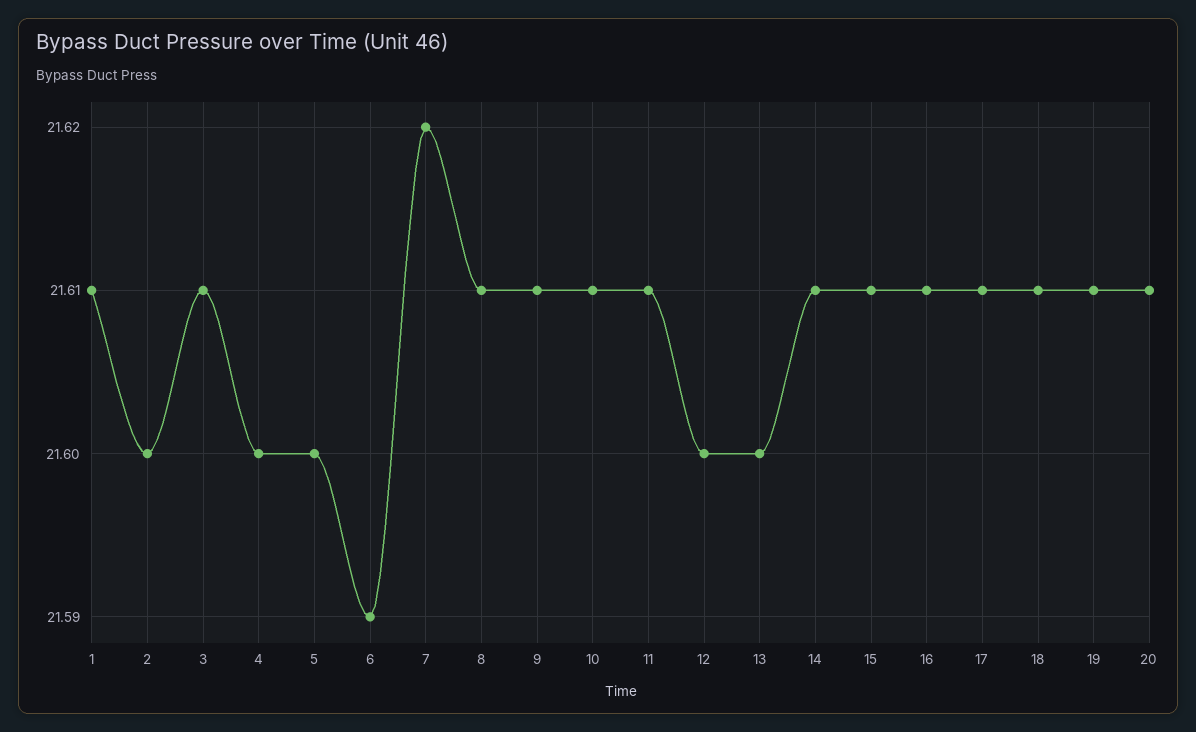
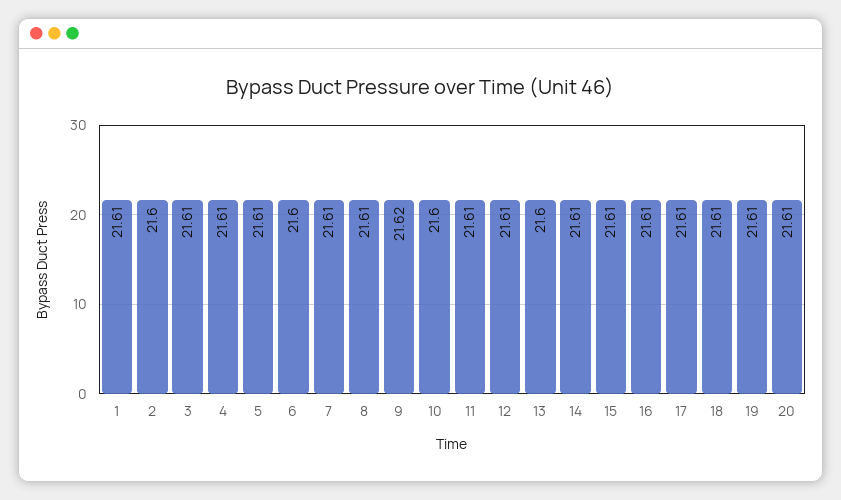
  {
    "1": 21.61,
    "2": 21.6,
    "3": 21.61,
-   "4": 21.6,
+   "4": 21.61,
-   "5": 21.6,
+   "5": 21.61,
-   "6": 21.59,
+   "6": 21.6,
-   "7": 21.62,
+   "7": 21.61,
    "8": 21.61,
-   "9": 21.61,
+   "9": 21.62,
-   "10": 21.61,
+   "10": 21.6,
    "11": 21.61,
-   "12": 21.6,
+   "12": 21.61,
    "13": 21.6,
    "14": 21.61,
    "15": 21.61,
    "16": 21.61,
    "17": 21.61,
    "18": 21.61,
    "19": 21.61,
    "20": 21.61
  }

